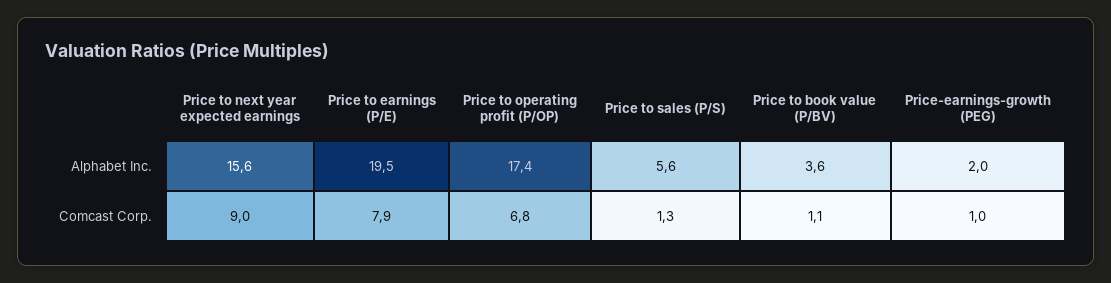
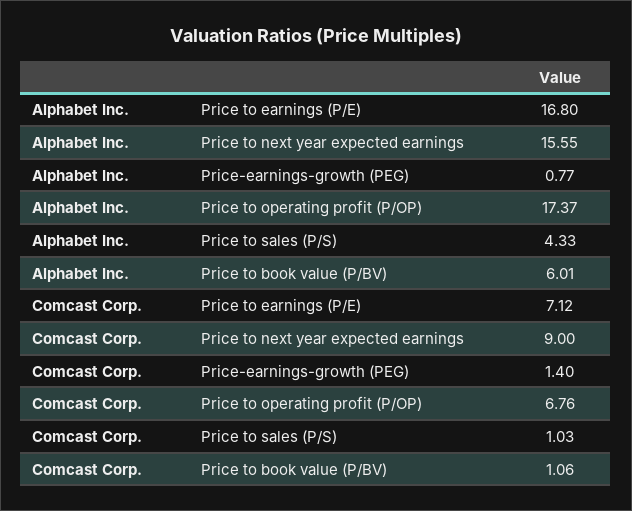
  {
    "Price to next year expected earnings": {
      "Alphabet Inc.": 15.55,
      "Comcast Corp.": 9
    },
    "Price to earnings (P/E)": {
-     "Alphabet Inc.": 19.5,
+     "Alphabet Inc.": 16.8,
-     "Comcast Corp.": 7.9
+     "Comcast Corp.": 7.12
    },
    "Price to operating profit (P/OP)": {
      "Alphabet Inc.": 17.37,
      "Comcast Corp.": 6.76
    },
    "Price to sales (P/S)": {
-     "Alphabet Inc.": 5.6,
+     "Alphabet Inc.": 4.33,
-     "Comcast Corp.": 1.3
+     "Comcast Corp.": 1.03
    },
    "Price to book value (P/BV)": {
-     "Alphabet Inc.": 3.6,
+     "Alphabet Inc.": 6.01,
      "Comcast Corp.": 1.06
    },
    "Price-earnings-growth (PEG)": {
-     "Alphabet Inc.": 2,
+     "Alphabet Inc.": 0.77,
-     "Comcast Corp.": 1
+     "Comcast Corp.": 1.4
    }
  }

